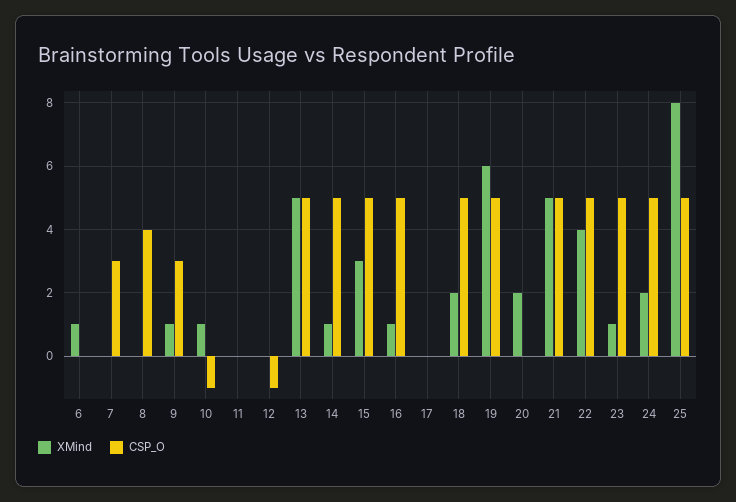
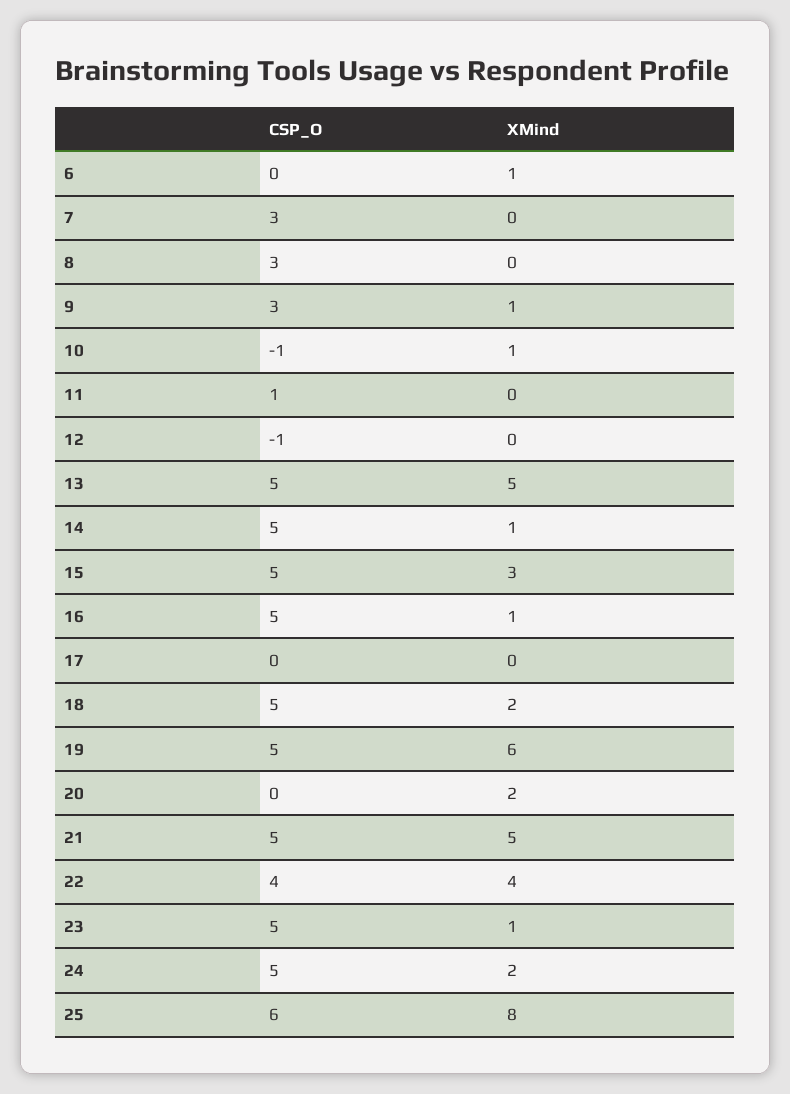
  {
    "XMind": {
      "6": 1,
      "7": 0,
      "8": 0,
      "9": 1,
      "10": 1,
      "11": 0,
      "12": 0,
      "13": 5,
      "14": 1,
      "15": 3,
      "16": 1,
      "17": 0,
      "18": 2,
      "19": 6,
      "20": 2,
      "21": 5,
      "22": 4,
      "23": 1,
      "24": 2,
      "25": 8
    },
    "CSP_O": {
      "6": 0,
      "7": 3,
-     "8": 4,
+     "8": 3,
      "9": 3,
      "10": -1,
-     "11": 0,
+     "11": 1,
      "12": -1,
      "13": 5,
      "14": 5,
      "15": 5,
      "16": 5,
      "17": 0,
      "18": 5,
      "19": 5,
      "20": 0,
      "21": 5,
-     "22": 5,
+     "22": 4,
      "23": 5,
      "24": 5,
-     "25": 5
+     "25": 6
    }
  }

